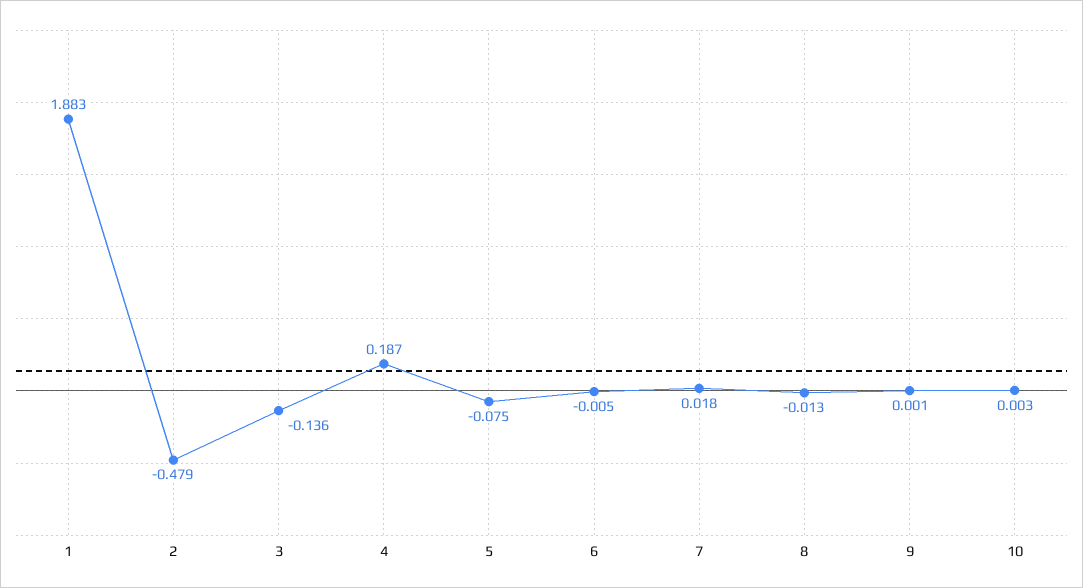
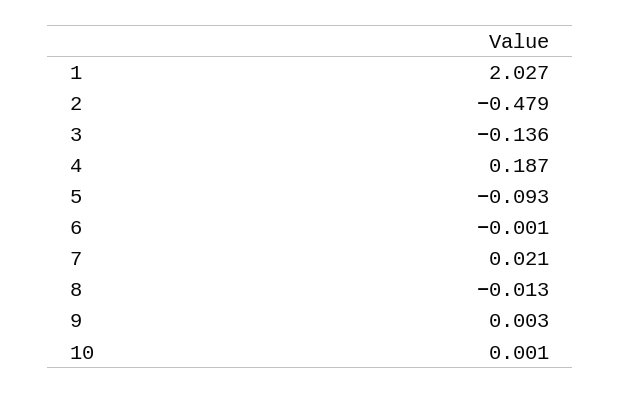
  {
-   "1": 1.883,
+   "1": 2.027,
    "2": -0.479,
    "3": -0.136,
    "4": 0.187,
-   "5": -0.075,
+   "5": -0.093,
-   "6": -0.005,
+   "6": -0.001,
-   "7": 0.018,
+   "7": 0.021,
    "8": -0.013,
-   "9": 0.001,
+   "9": 0.003,
-   "10": 0.003
+   "10": 0.001
  }

